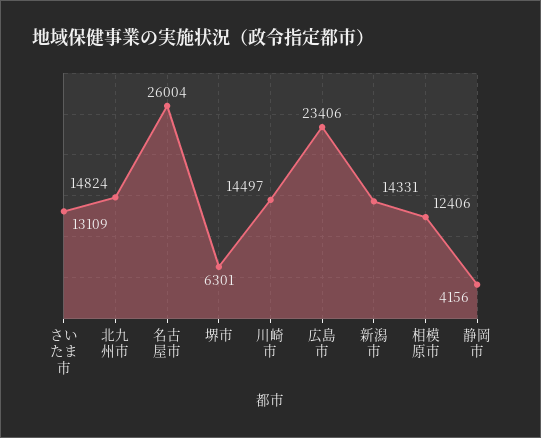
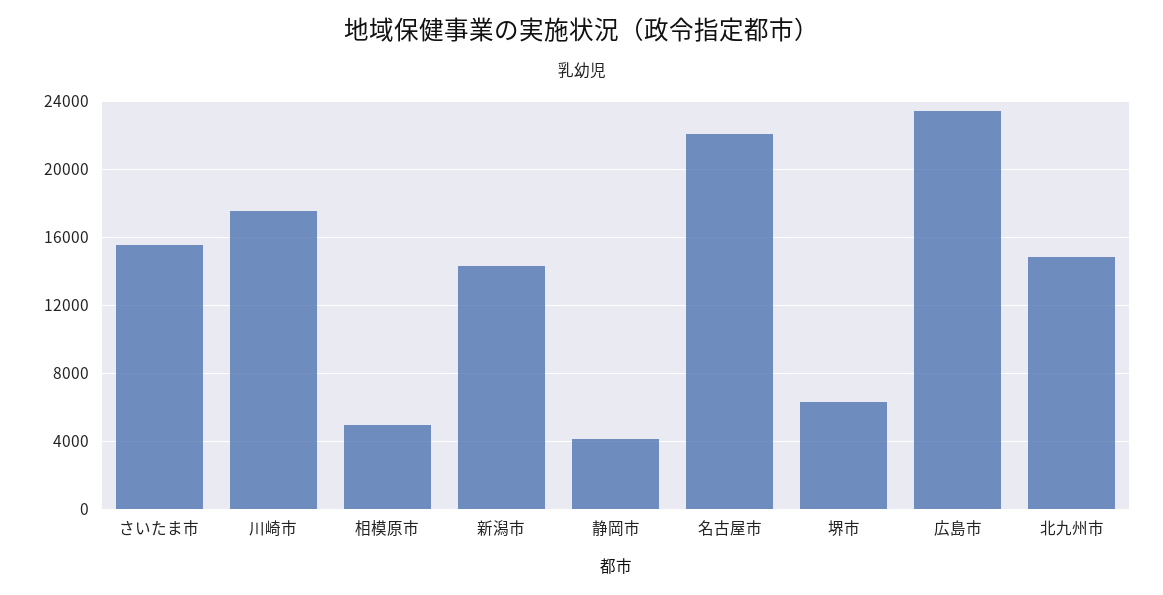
  {
-   "さいたま市": 13109,
+   "さいたま市": 15500,
    "北九州市": 14824,
-   "名古屋市": 26004,
+   "名古屋市": 22000,
    "堺市": 6301,
-   "川崎市": 14497,
+   "川崎市": 17500,
    "広島市": 23406,
    "新潟市": 14331,
-   "相模原市": 12406,
+   "相模原市": 5000,
    "静岡市": 4156
  }

